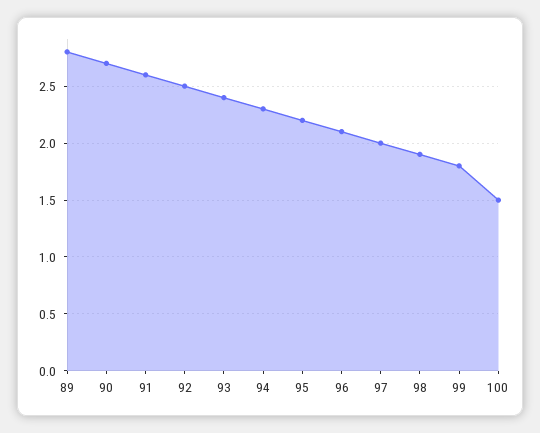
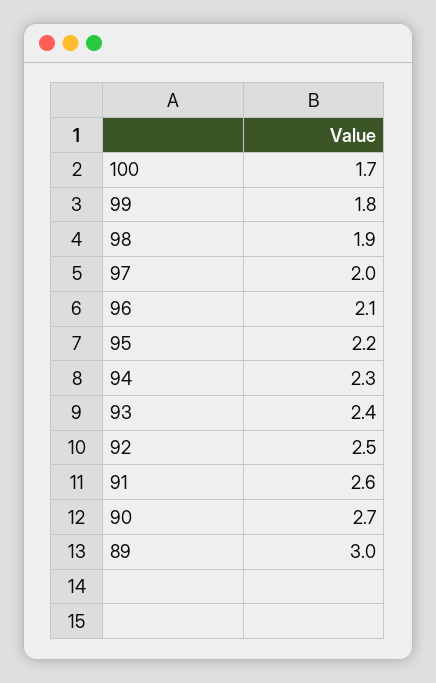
  {
-   "89": 2.8,
+   "89": 3,
    "90": 2.7,
    "91": 2.6,
    "92": 2.5,
    "93": 2.4,
    "94": 2.3,
    "95": 2.2,
    "96": 2.1,
    "97": 2,
    "98": 1.9,
    "99": 1.8,
-   "100": 1.5
+   "100": 1.7
  }

